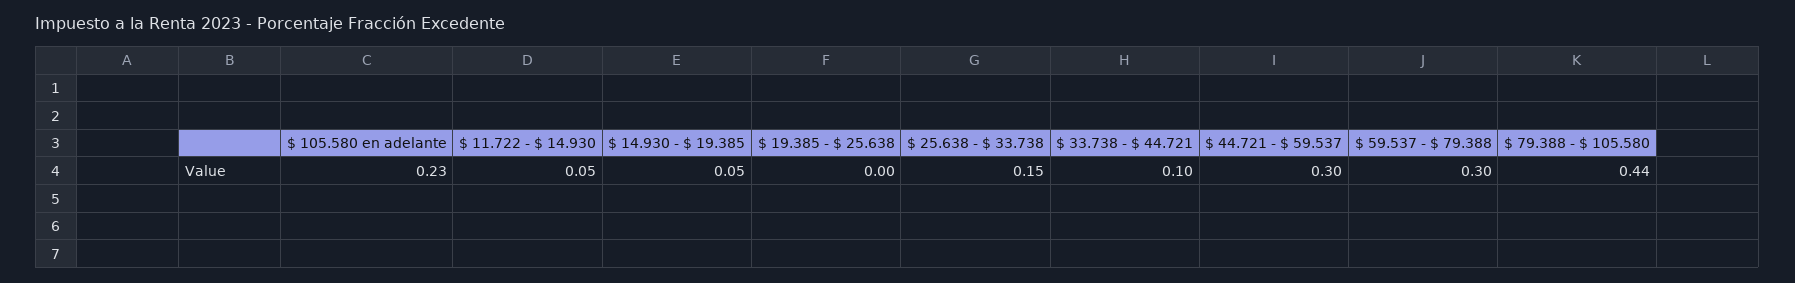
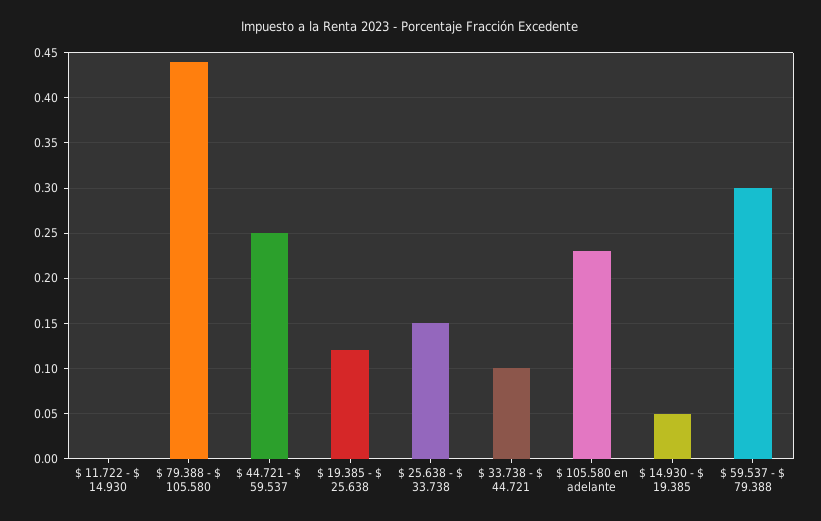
  {
    "$ 105.580 en adelante": 0.23,
-   "$ 11.722 - $ 14.930": 0.05,
+   "$ 11.722 - $ 14.930": 0,
    "$ 14.930 - $ 19.385": 0.05,
-   "$ 19.385 - $ 25.638": 0,
+   "$ 19.385 - $ 25.638": 0.12,
    "$ 25.638 - $ 33.738": 0.15,
    "$ 33.738 - $ 44.721": 0.1,
-   "$ 44.721 - $ 59.537": 0.3,
+   "$ 44.721 - $ 59.537": 0.25,
    "$ 59.537 - $ 79.388": 0.3,
    "$ 79.388 - $ 105.580": 0.44
  }

